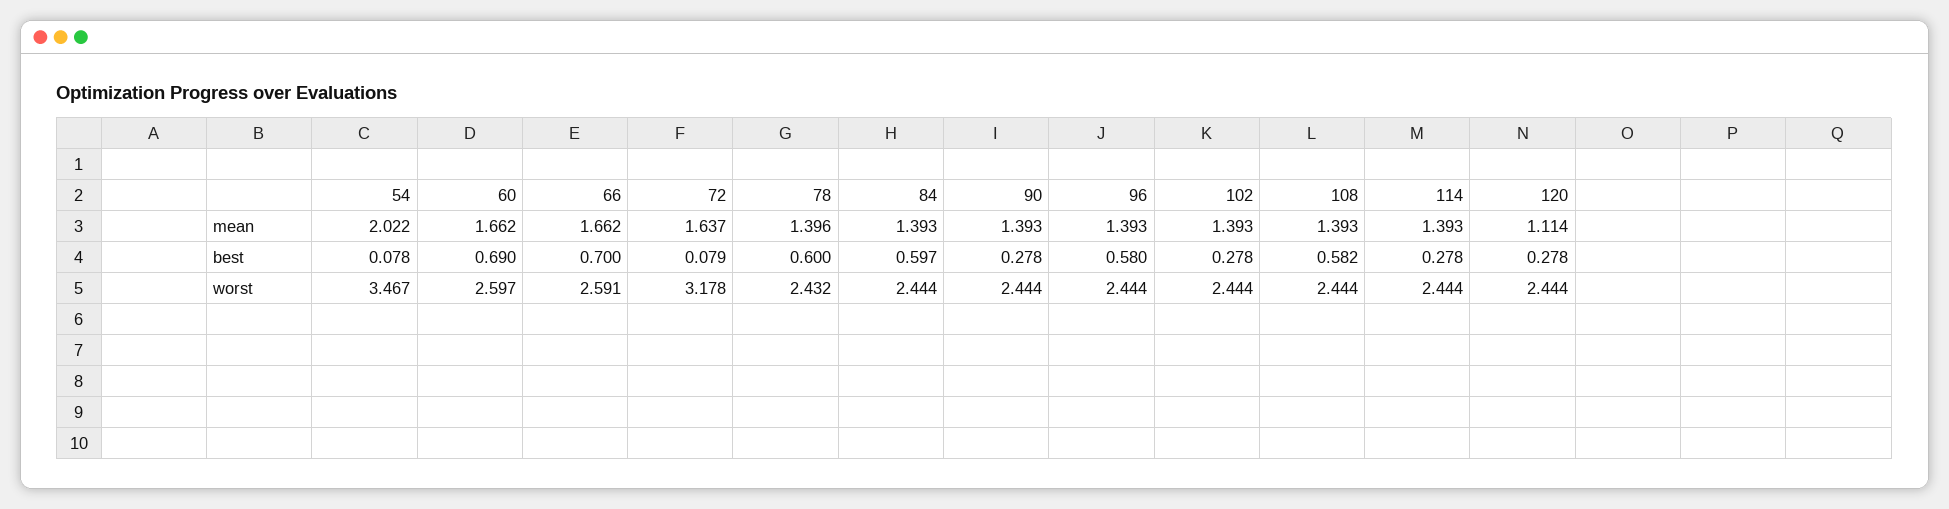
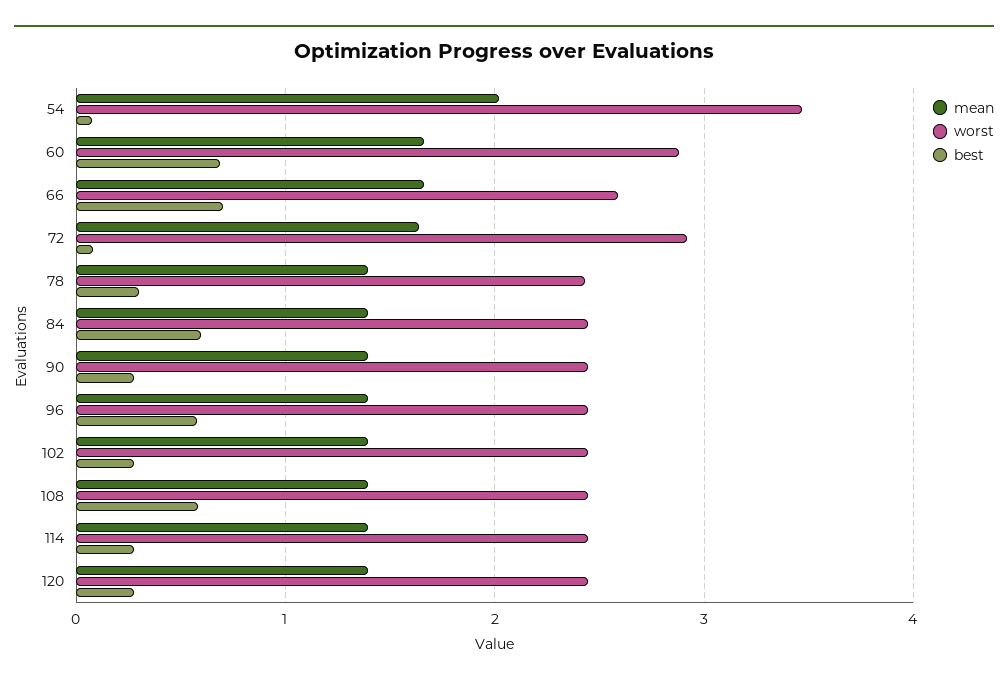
  {
    "mean": {
      "54": 2.022,
      "60": 1.662,
      "66": 1.662,
      "72": 1.637,
      "78": 1.396,
      "84": 1.393,
      "90": 1.393,
      "96": 1.393,
      "102": 1.393,
      "108": 1.393,
      "114": 1.393,
-     "120": 1.114
+     "120": 1.4
    },
    "best": {
      "54": 0.078,
      "60": 0.69,
      "66": 0.7,
      "72": 0.079,
-     "78": 0.6,
+     "78": 0.3,
      "84": 0.597,
      "90": 0.278,
      "96": 0.58,
      "102": 0.278,
      "108": 0.582,
      "114": 0.278,
      "120": 0.278
    },
    "worst": {
      "54": 3.467,
-     "60": 2.597,
+     "60": 2.9,
      "66": 2.591,
-     "72": 3.178,
+     "72": 2.9,
      "78": 2.432,
      "84": 2.444,
      "90": 2.444,
      "96": 2.444,
      "102": 2.444,
      "108": 2.444,
      "114": 2.444,
      "120": 2.444
    }
  }

